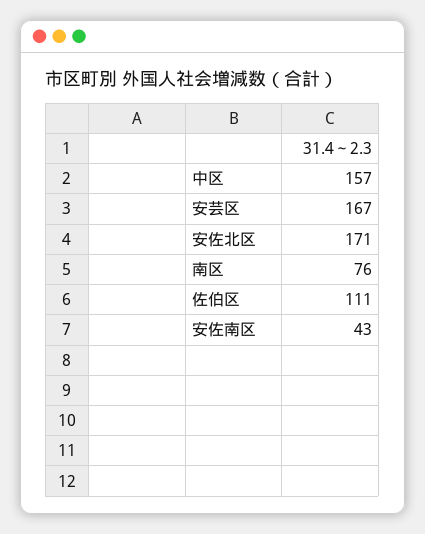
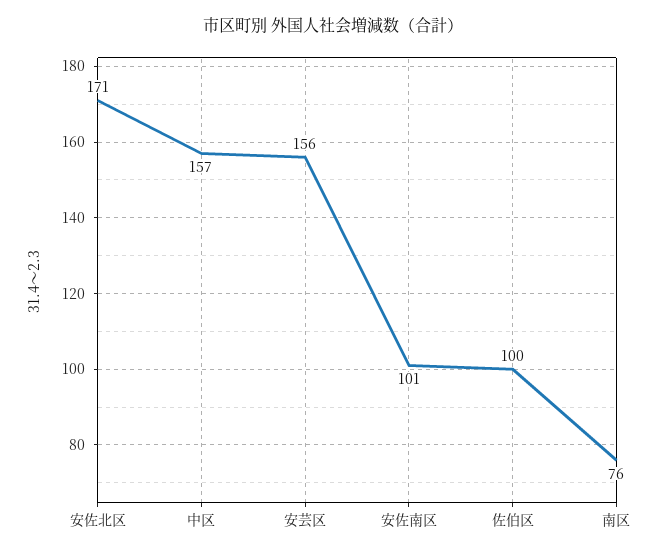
  {
    "中区": 157,
-   "安芸区": 167,
+   "安芸区": 156,
    "安佐北区": 171,
    "南区": 76,
-   "佐伯区": 111,
+   "佐伯区": 100,
-   "安佐南区": 43
+   "安佐南区": 101
  }

